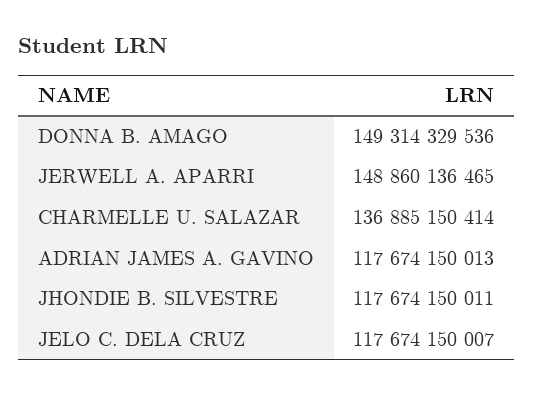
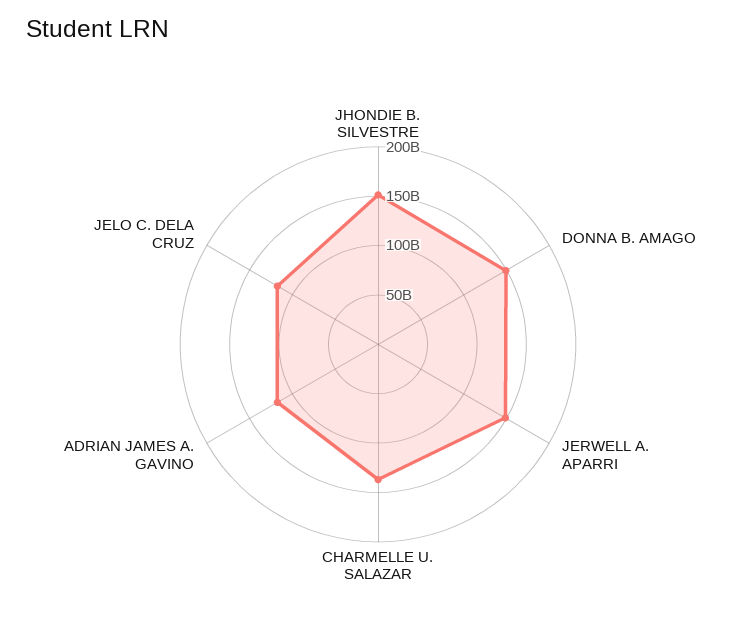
  {
    "DONNA B. AMAGO": 149314329536,
    "JERWELL A. APARRI": 148860136465,
    "CHARMELLE U. SALAZAR": 136885150414,
    "ADRIAN JAMES A. GAVINO": 117674150013,
-   "JHONDIE B. SILVESTRE": 117674150011,
+   "JHONDIE B. SILVESTRE": 150000000000,
    "JELO C. DELA CRUZ": 117674150007
  }

